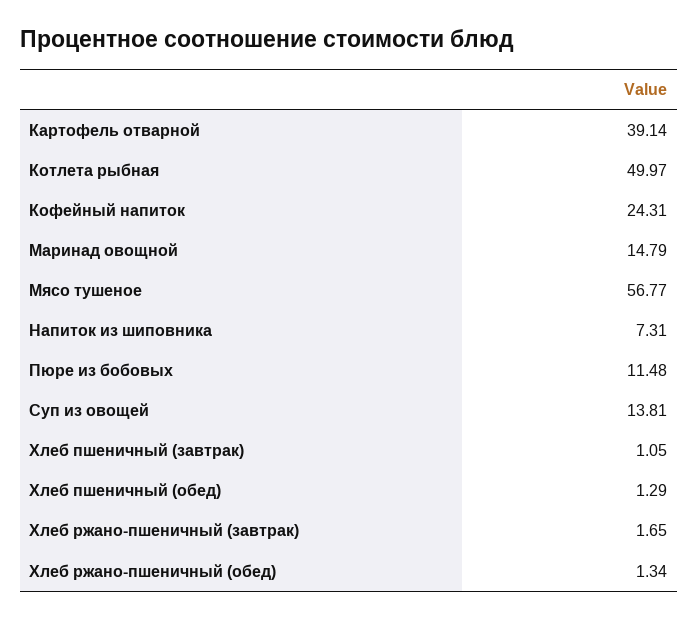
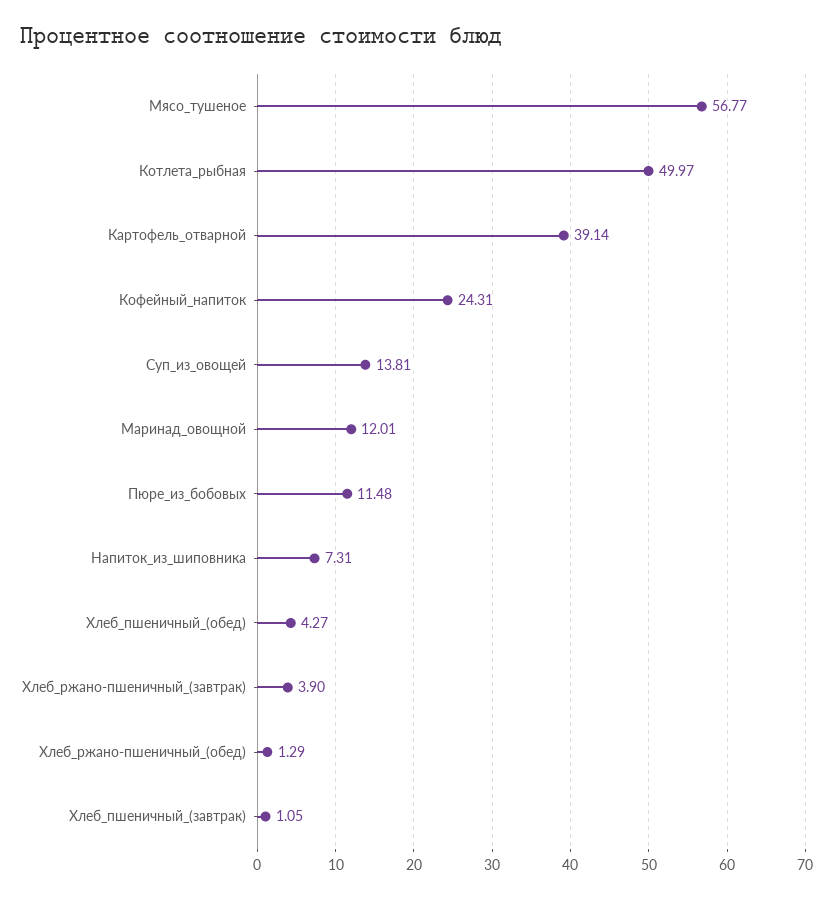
  {
    "Картофель отварной": 39.14,
    "Котлета рыбная": 49.97,
    "Кофейный напиток": 24.31,
-   "Маринад овощной": 14.79,
+   "Маринад овощной": 12.01,
    "Мясо тушеное": 56.77,
    "Напиток из шиповника": 7.31,
    "Пюре из бобовых": 11.48,
    "Суп из овощей": 13.81,
    "Хлеб пшеничный (завтрак)": 1.05,
-   "Хлеб пшеничный (обед)": 1.29,
+   "Хлеб пшеничный (обед)": 4.27,
-   "Хлеб ржано-пшеничный (завтрак)": 1.65,
+   "Хлеб ржано-пшеничный (завтрак)": 3.9,
-   "Хлеб ржано-пшеничный (обед)": 1.34
+   "Хлеб ржано-пшеничный (обед)": 1.29
  }

